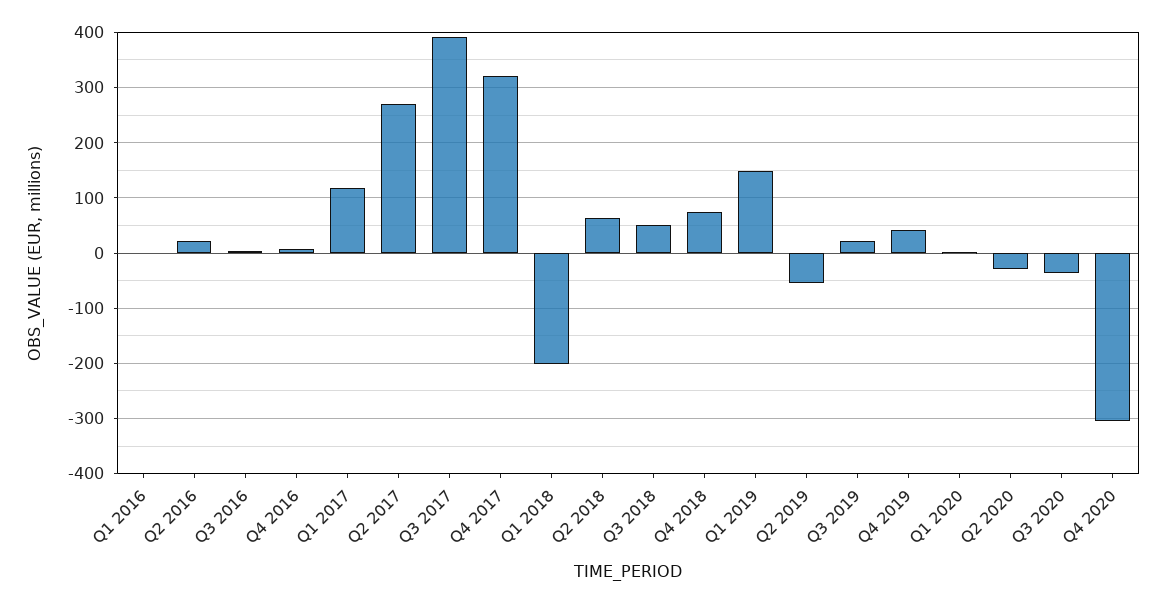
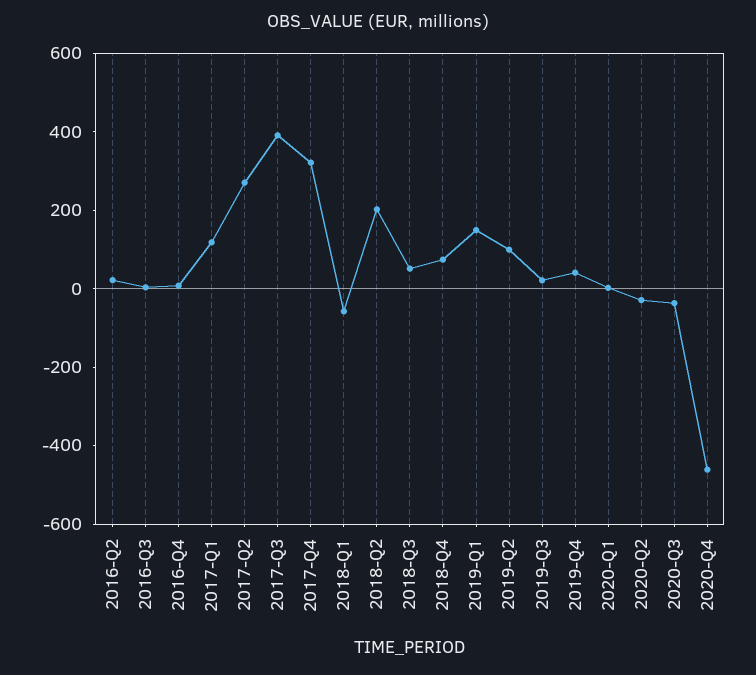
  {
-   "Q1 2016": 0,
    "Q2 2016": 20,
    "Q3 2016": 0,
    "Q4 2016": 0,
    "Q1 2017": 120,
    "Q2 2017": 280,
    "Q3 2017": 400,
    "Q4 2017": 320,
-   "Q1 2018": -200,
+   "Q1 2018": -50,
-   "Q2 2018": 60,
+   "Q2 2018": 200,
    "Q3 2018": 60,
    "Q4 2018": 80,
    "Q1 2019": 140,
-   "Q2 2019": -60,
+   "Q2 2019": 100,
    "Q3 2019": 20,
    "Q4 2019": 40,
    "Q1 2020": 0,
    "Q2 2020": -20,
    "Q3 2020": -40,
-   "Q4 2020": -300
+   "Q4 2020": -450
  }

